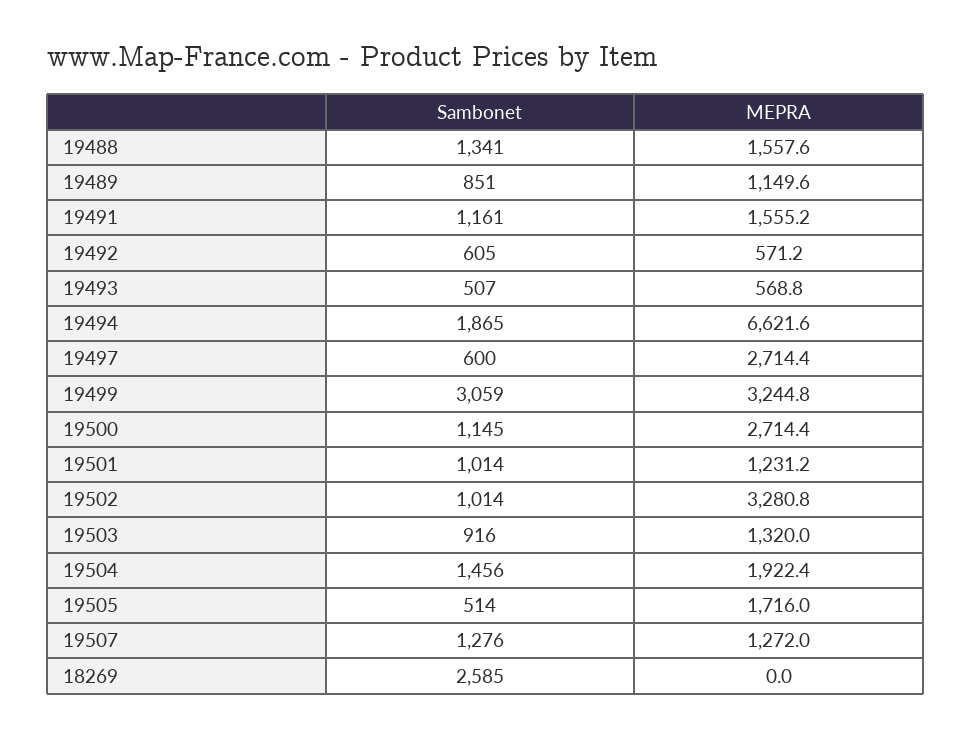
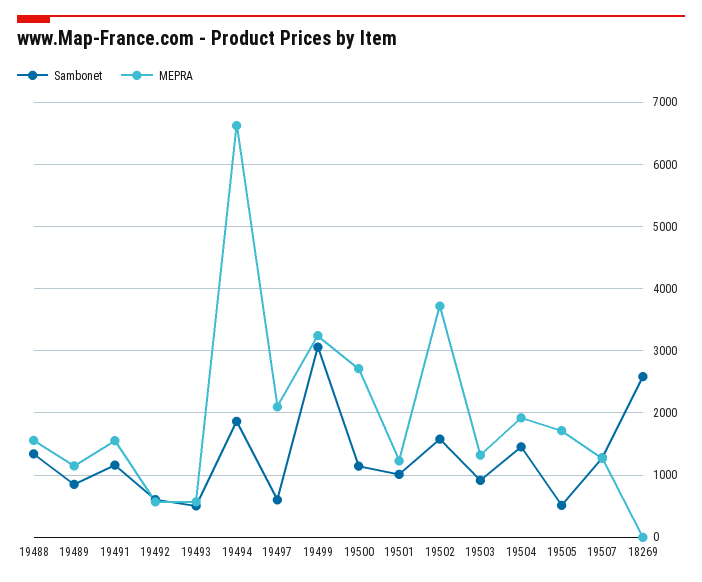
  {
    "Sambonet": {
      "19488": 1341,
      "19489": 851,
      "19491": 1161,
      "19492": 605,
      "19493": 507,
      "19494": 1865,
      "19497": 600,
      "19499": 3059,
      "19500": 1145,
      "19501": 1014,
-     "19502": 1014,
+     "19502": 1600,
      "19503": 916,
      "19504": 1456,
      "19505": 514,
      "19507": 1276,
      "18269": 2585
    },
    "MEPRA": {
      "19488": 1557.6,
      "19489": 1149.6,
      "19491": 1555.2,
      "19492": 571.2,
      "19493": 568.8,
      "19494": 6621.6,
-     "19497": 2714.4,
+     "19497": 2100,
      "19499": 3244.8,
      "19500": 2714.4,
      "19501": 1231.2,
-     "19502": 3280.8,
+     "19502": 3700,
      "19503": 1320,
      "19504": 1922.4,
      "19505": 1716,
      "19507": 1272,
      "18269": 0
    }
  }

